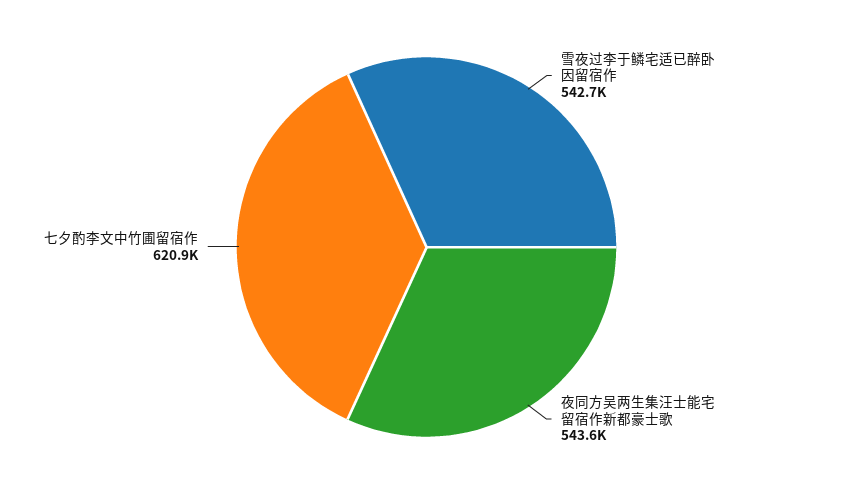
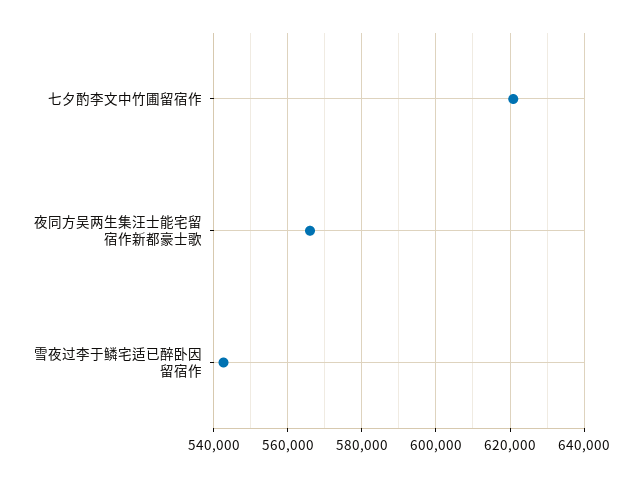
  {
    "雪夜过李于鳞宅适已醉卧因留宿作": 542700,
-   "夜同方吴两生集汪士能宅留宿作新都豪士歌": 543600,
+   "夜同方吴两生集汪士能宅留宿作新都豪士歌": 566000,
    "七夕酌李文中竹圃留宿作": 620900
  }

